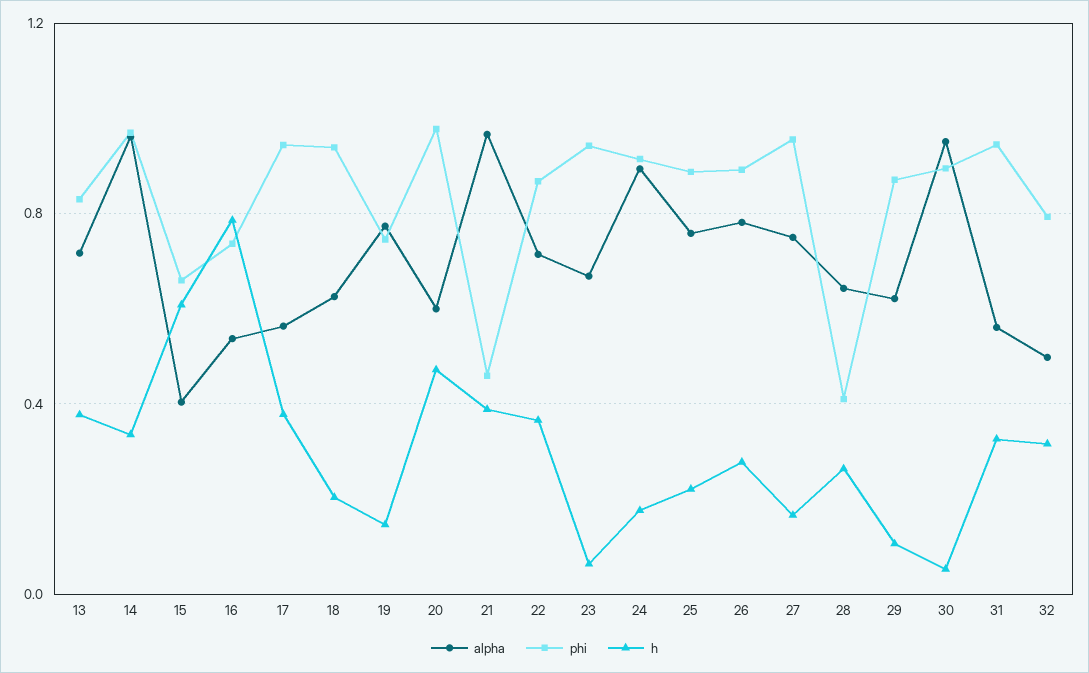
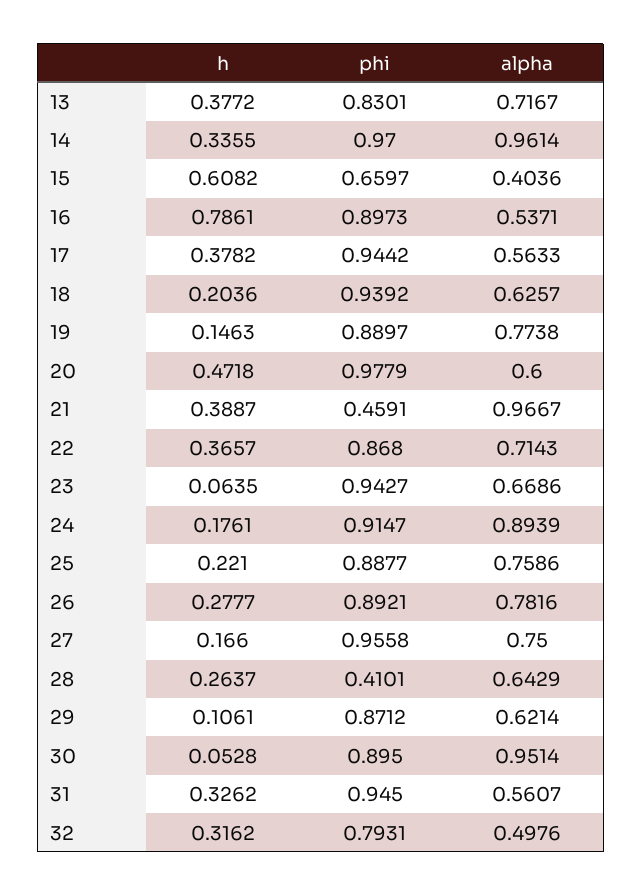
  {
    "alpha": {
      "13": 0.7167,
      "14": 0.9614,
      "15": 0.4036,
      "16": 0.5371,
      "17": 0.5633,
      "18": 0.6257,
      "19": 0.7738,
      "20": 0.6,
      "21": 0.9667,
      "22": 0.7143,
      "23": 0.6686,
      "24": 0.8939,
      "25": 0.7586,
      "26": 0.7816,
      "27": 0.75,
      "28": 0.6429,
      "29": 0.6214,
      "30": 0.9514,
      "31": 0.5607,
      "32": 0.4976
    },
    "phi": {
      "13": 0.8301,
      "14": 0.97,
      "15": 0.6597,
-     "16": 0.75,
+     "16": 0.8973,
      "17": 0.9442,
      "18": 0.9392,
-     "19": 0.75,
+     "19": 0.8897,
      "20": 0.9779,
      "21": 0.4591,
      "22": 0.868,
      "23": 0.9427,
      "24": 0.9147,
      "25": 0.8877,
      "26": 0.8921,
      "27": 0.9558,
      "28": 0.4101,
      "29": 0.8712,
      "30": 0.895,
      "31": 0.945,
      "32": 0.7931
    },
    "h": {
      "13": 0.3772,
      "14": 0.3355,
      "15": 0.6082,
      "16": 0.7861,
      "17": 0.3782,
      "18": 0.2036,
      "19": 0.1463,
      "20": 0.4718,
      "21": 0.3887,
      "22": 0.3657,
      "23": 0.0635,
      "24": 0.1761,
      "25": 0.221,
      "26": 0.2777,
      "27": 0.166,
      "28": 0.2637,
      "29": 0.1061,
      "30": 0.0528,
      "31": 0.3262,
      "32": 0.3162
    }
  }

